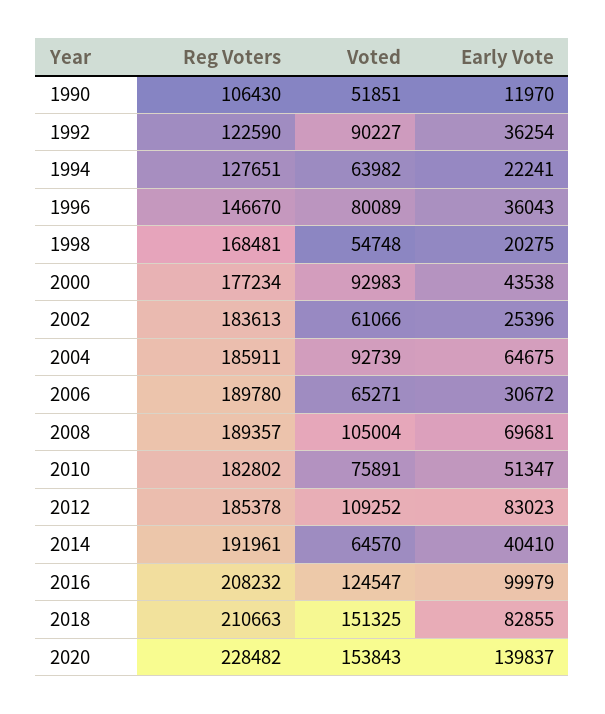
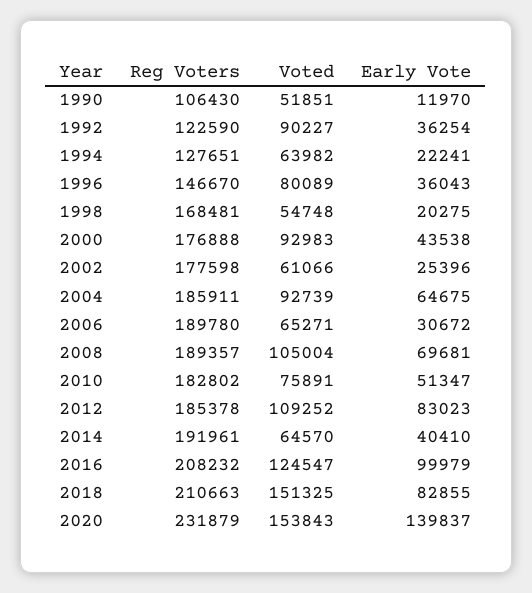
  {
    "Reg Voters": {
      "1990": 106430,
      "1992": 122590,
      "1994": 127651,
      "1996": 146670,
      "1998": 168481,
-     "2000": 177234,
+     "2000": 176888,
-     "2002": 183613,
+     "2002": 177598,
      "2004": 185911,
      "2006": 189780,
      "2008": 189357,
      "2010": 182802,
      "2012": 185378,
      "2014": 191961,
      "2016": 208232,
      "2018": 210663,
-     "2020": 228482
+     "2020": 231879
    },
    "Voted": {
      "1990": 51851,
      "1992": 90227,
      "1994": 63982,
      "1996": 80089,
      "1998": 54748,
      "2000": 92983,
      "2002": 61066,
      "2004": 92739,
      "2006": 65271,
      "2008": 105004,
      "2010": 75891,
      "2012": 109252,
      "2014": 64570,
      "2016": 124547,
      "2018": 151325,
      "2020": 153843
    },
    "Early Vote": {
      "1990": 11970,
      "1992": 36254,
      "1994": 22241,
      "1996": 36043,
      "1998": 20275,
      "2000": 43538,
      "2002": 25396,
      "2004": 64675,
      "2006": 30672,
      "2008": 69681,
      "2010": 51347,
      "2012": 83023,
      "2014": 40410,
      "2016": 99979,
      "2018": 82855,
      "2020": 139837
    }
  }

